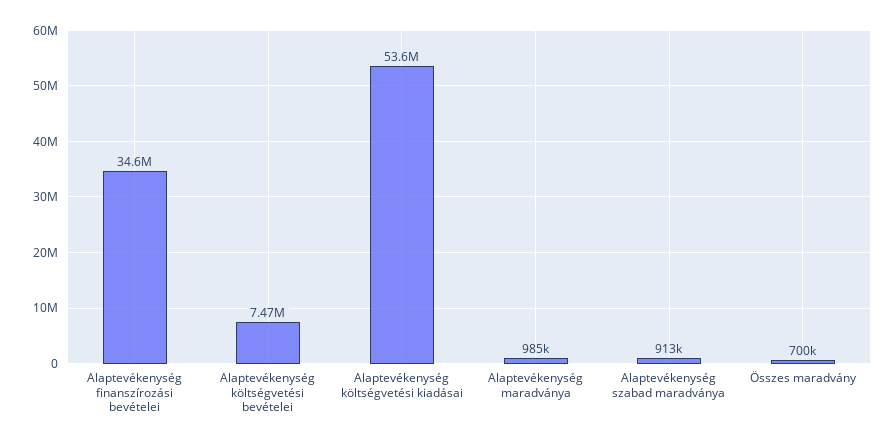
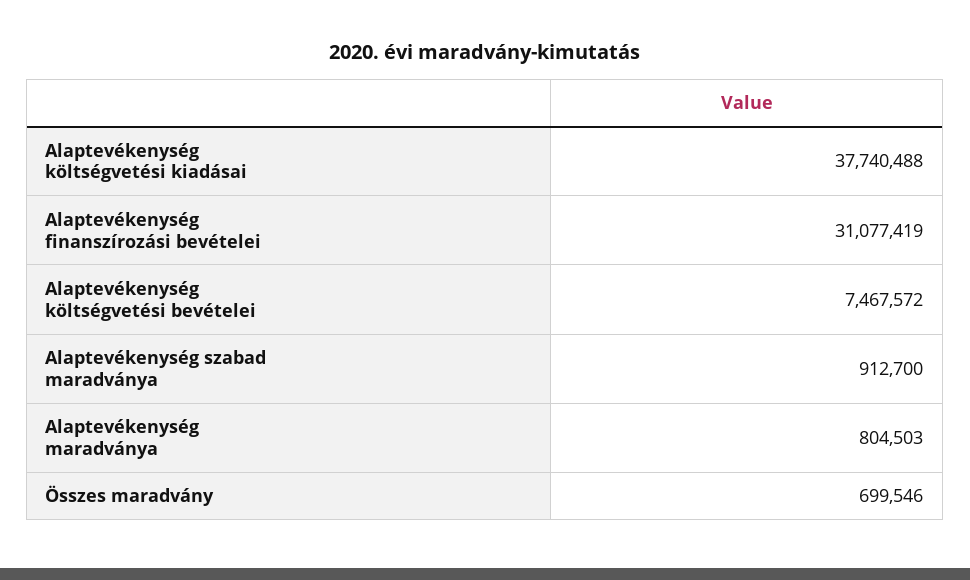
  {
-   "Alaptevékenység finanszírozási bevételei": 34600000,
+   "Alaptevékenység finanszírozási bevételei": 31077419,
    "Alaptevékenység költségvetési bevételei": 7467572,
-   "Alaptevékenység költségvetési kiadásai": 53600000,
+   "Alaptevékenység költségvetési kiadásai": 37740488,
-   "Alaptevékenység maradványa": 985000,
+   "Alaptevékenység maradványa": 804503,
    "Alaptevékenység szabad maradványa": 912700,
    "Összes maradvány": 699546
  }

